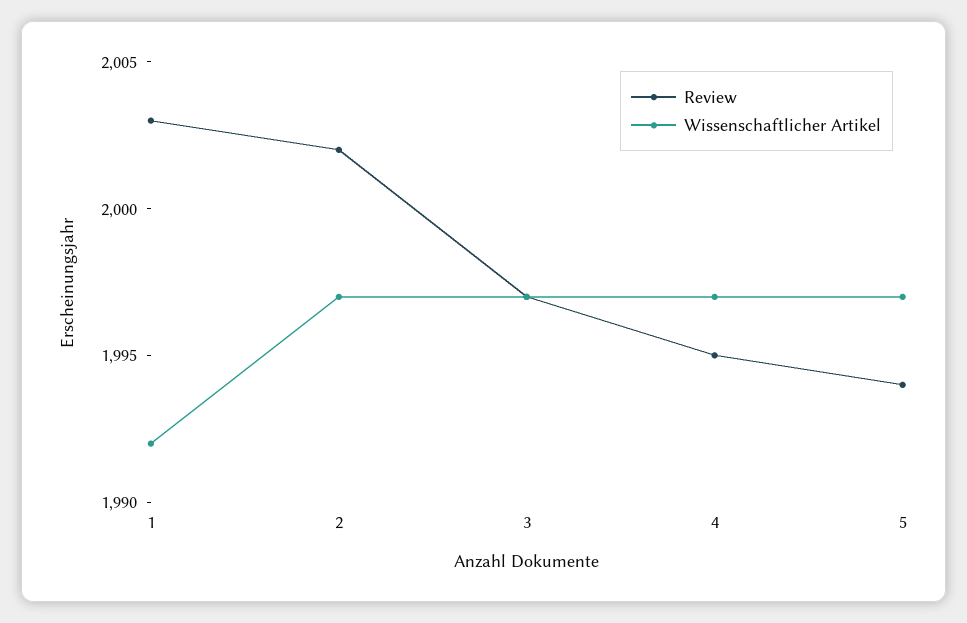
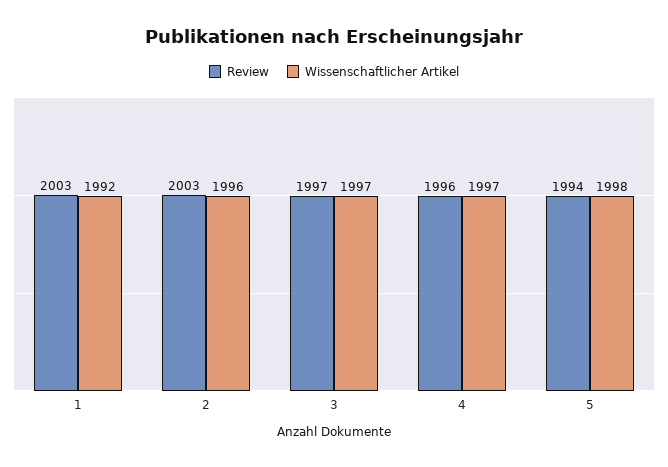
  {
    "Review": {
      "1": 2003,
-     "2": 2002,
+     "2": 2003,
      "3": 1997,
-     "4": 1995,
+     "4": 1996,
      "5": 1994
    },
    "Wissenschaftlicher Artikel": {
      "1": 1992,
-     "2": 1997,
+     "2": 1996,
      "3": 1997,
      "4": 1997,
-     "5": 1997
+     "5": 1998
    }
  }

